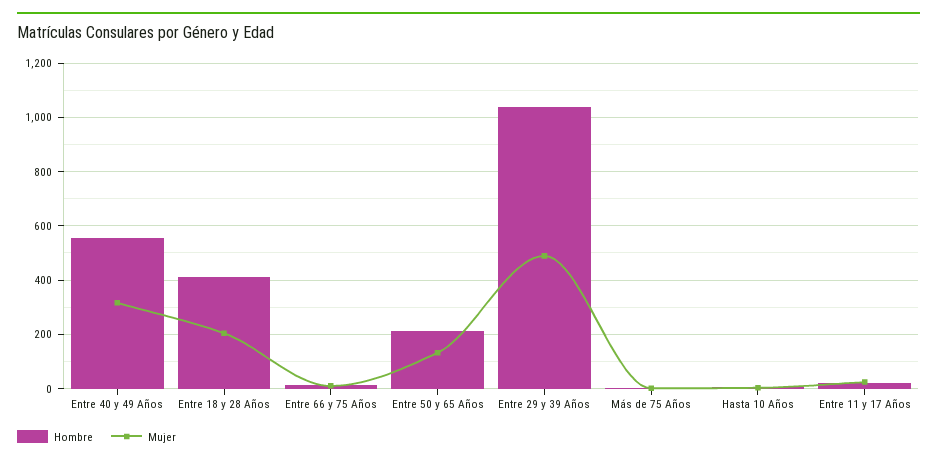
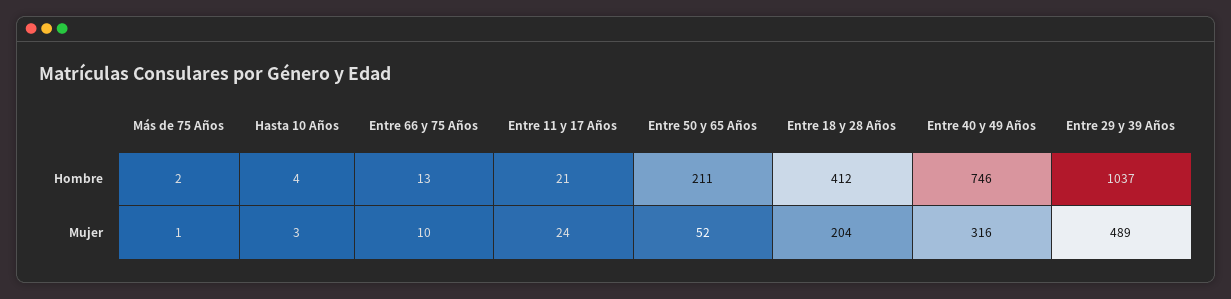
  {
    "Hombre": {
-     "Entre 40 y 49 Años": 550,
+     "Entre 40 y 49 Años": 746,
      "Entre 18 y 28 Años": 412,
      "Entre 66 y 75 Años": 13,
      "Entre 50 y 65 Años": 211,
      "Entre 29 y 39 Años": 1037,
      "Más de 75 Años": 2,
      "Hasta 10 Años": 4,
      "Entre 11 y 17 Años": 21
    },
    "Mujer": {
      "Entre 40 y 49 Años": 316,
      "Entre 18 y 28 Años": 204,
      "Entre 66 y 75 Años": 10,
-     "Entre 50 y 65 Años": 125,
+     "Entre 50 y 65 Años": 52,
      "Entre 29 y 39 Años": 489,
      "Más de 75 Años": 1,
      "Hasta 10 Años": 3,
      "Entre 11 y 17 Años": 24
    }
  }

